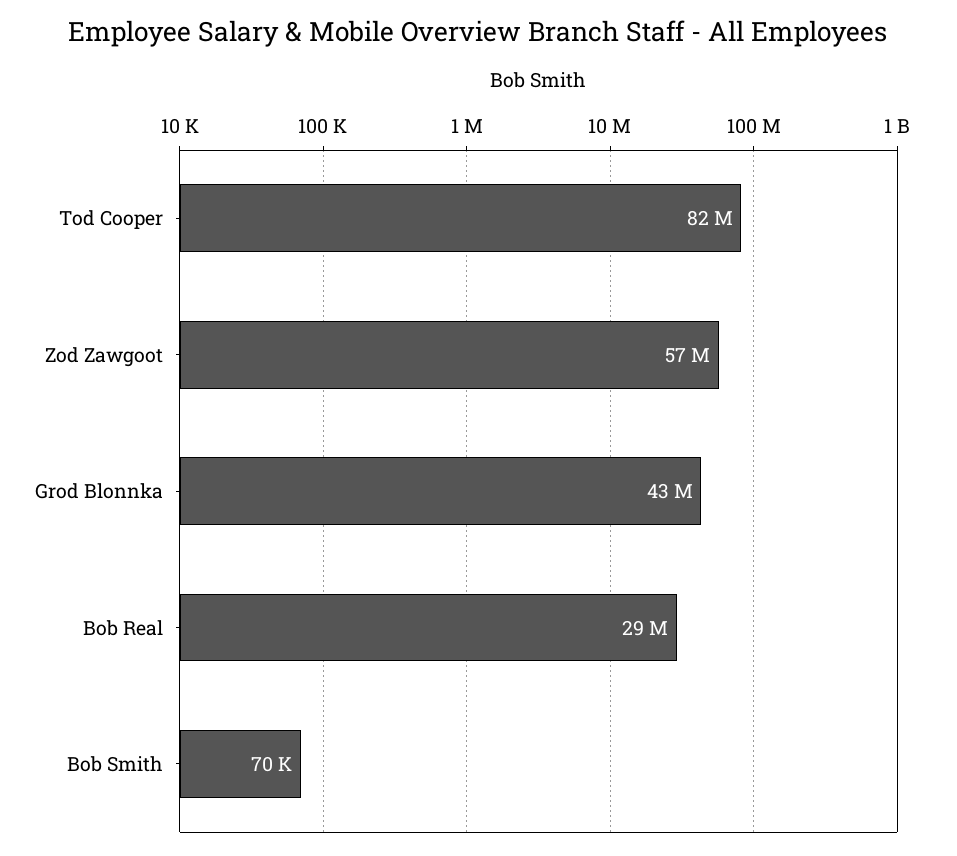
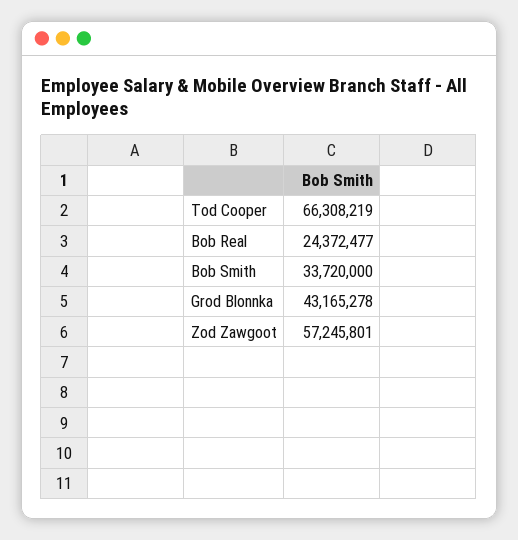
  {
-   "Tod Cooper": 82000000,
+   "Tod Cooper": 66308219,
    "Zod Zawgoot": 57245801,
    "Grod Blonnka": 43165278,
-   "Bob Real": 29000000,
+   "Bob Real": 24372477,
-   "Bob Smith": 70000
+   "Bob Smith": 33720000
  }

